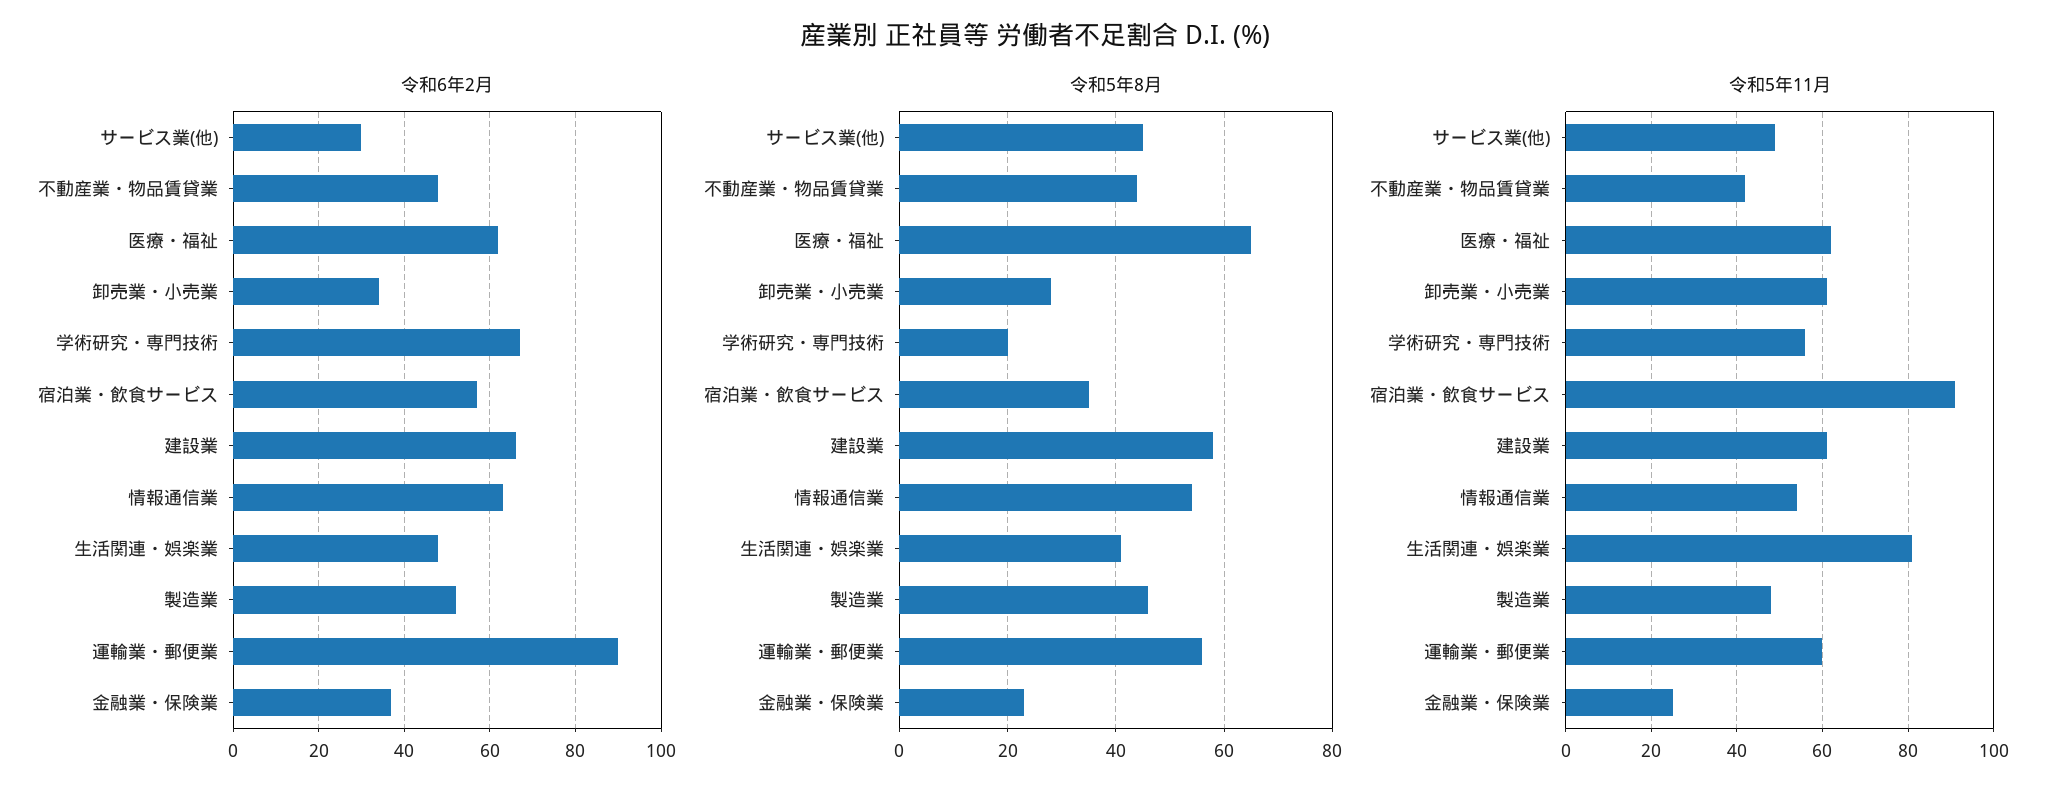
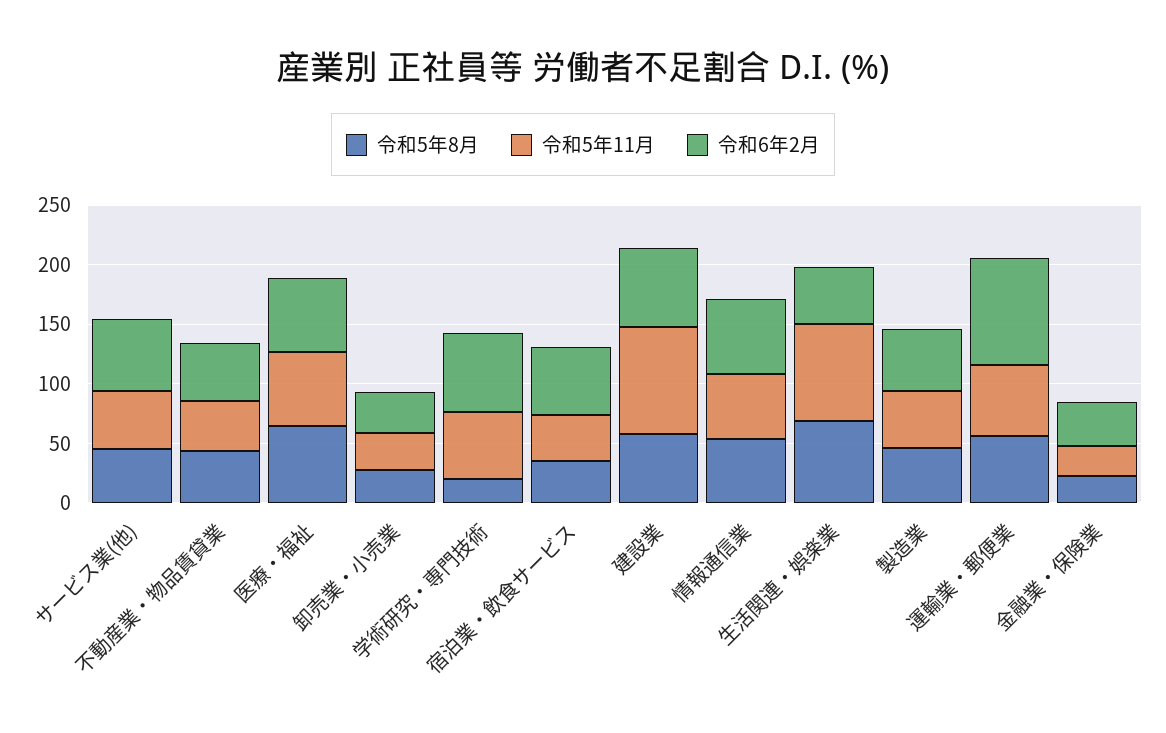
  {
    "令和6年2月": {
-     "サービス業(他)": 30,
+     "サービス業(他)": 60,
      "不動産業・物品賃貸業": 50,
      "医療・福祉": 60,
      "卸売業・小売業": 35,
      "学術研究・専門技術": 65,
      "宿泊業・飲食サービス": 55,
      "建設業": 65,
      "情報通信業": 65,
      "生活関連・娯楽業": 50,
      "製造業": 50,
      "運輸業・郵便業": 90,
      "金融業・保険業": 35
    },
    "令和5年8月": {
      "サービス業(他)": 45,
      "不動産業・物品賃貸業": 45,
      "医療・福祉": 65,
      "卸売業・小売業": 30,
      "学術研究・専門技術": 20,
      "宿泊業・飲食サービス": 35,
      "建設業": 60,
      "情報通信業": 55,
-     "生活関連・娯楽業": 40,
+     "生活関連・娯楽業": 70,
      "製造業": 45,
      "運輸業・郵便業": 55,
      "金融業・保険業": 25
    },
    "令和5年11月": {
      "サービス業(他)": 50,
      "不動産業・物品賃貸業": 40,
      "医療・福祉": 60,
-     "卸売業・小売業": 60,
+     "卸売業・小売業": 30,
      "学術研究・専門技術": 55,
-     "宿泊業・飲食サービス": 90,
+     "宿泊業・飲食サービス": 40,
-     "建設業": 60,
+     "建設業": 90,
      "情報通信業": 55,
      "生活関連・娯楽業": 80,
      "製造業": 50,
      "運輸業・郵便業": 60,
      "金融業・保険業": 25
    }
  }

